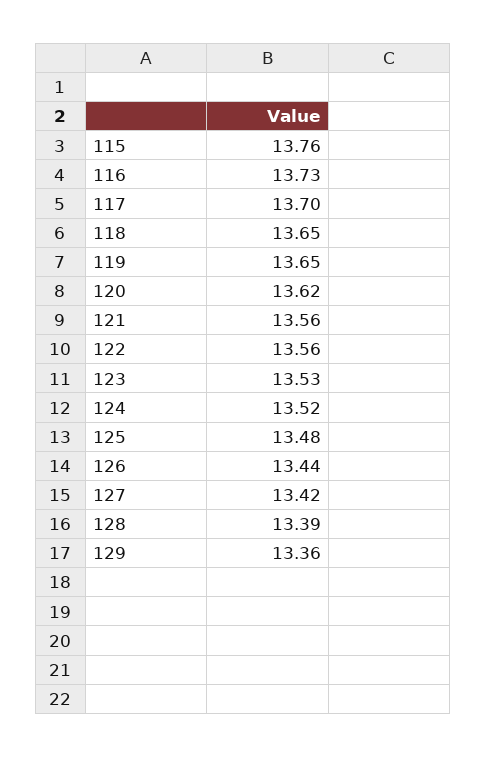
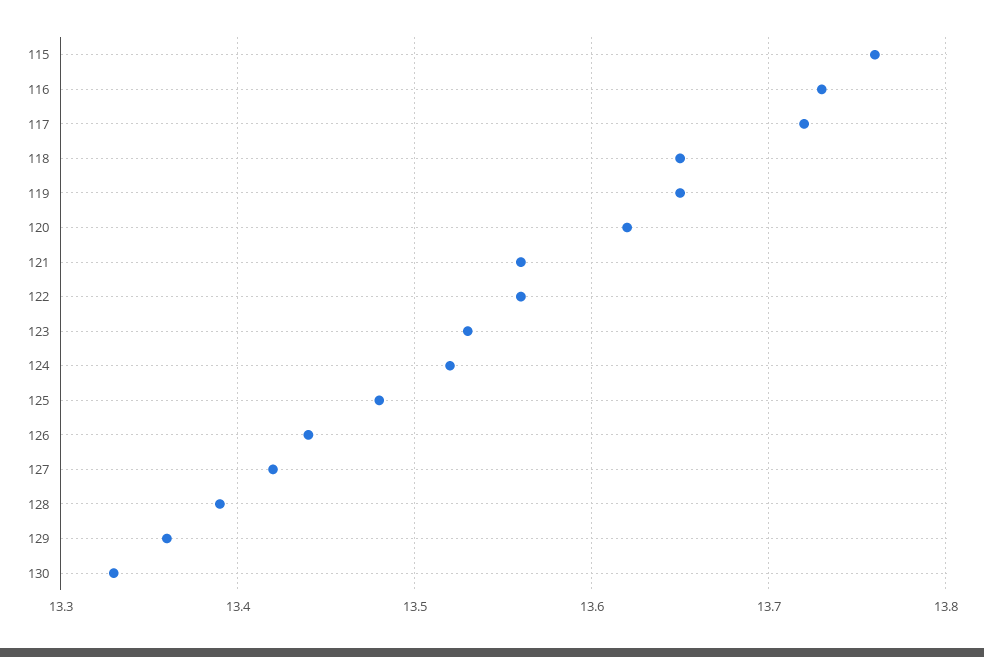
  {
    "115": 13.76,
    "116": 13.73,
-   "117": 13.7,
+   "117": 13.72,
    "118": 13.65,
    "119": 13.65,
    "120": 13.62,
    "121": 13.56,
    "122": 13.56,
    "123": 13.53,
    "124": 13.52,
    "125": 13.48,
    "126": 13.44,
    "127": 13.42,
    "128": 13.39,
-   "129": 13.36
+   "129": 13.36,
+   "130": 13.33
  }

